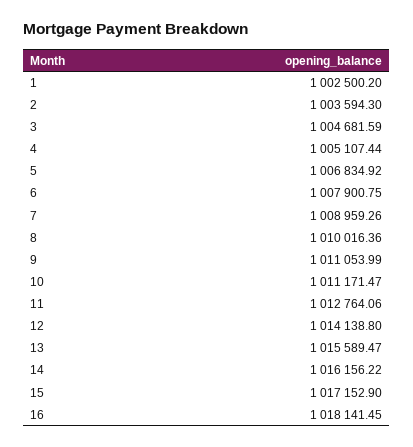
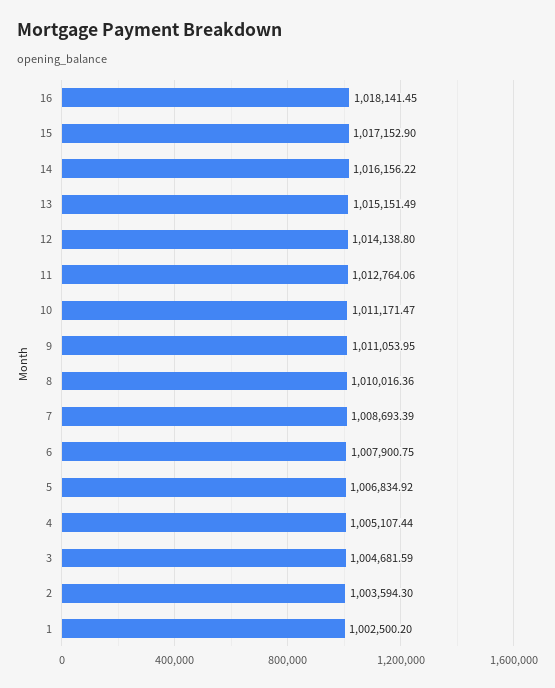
  {
    "1": 1002500.2,
    "2": 1003594.3,
    "3": 1004681.59,
    "4": 1005107.44,
    "5": 1006834.92,
    "6": 1007900.75,
-   "7": 1008959.26,
+   "7": 1008693.39,
    "8": 1010016.36,
-   "9": 1011053.99,
+   "9": 1011053.95,
    "10": 1011171.47,
    "11": 1012764.06,
    "12": 1014138.8,
-   "13": 1015589.47,
+   "13": 1015151.49,
    "14": 1016156.22,
    "15": 1017152.9,
    "16": 1018141.45
  }

